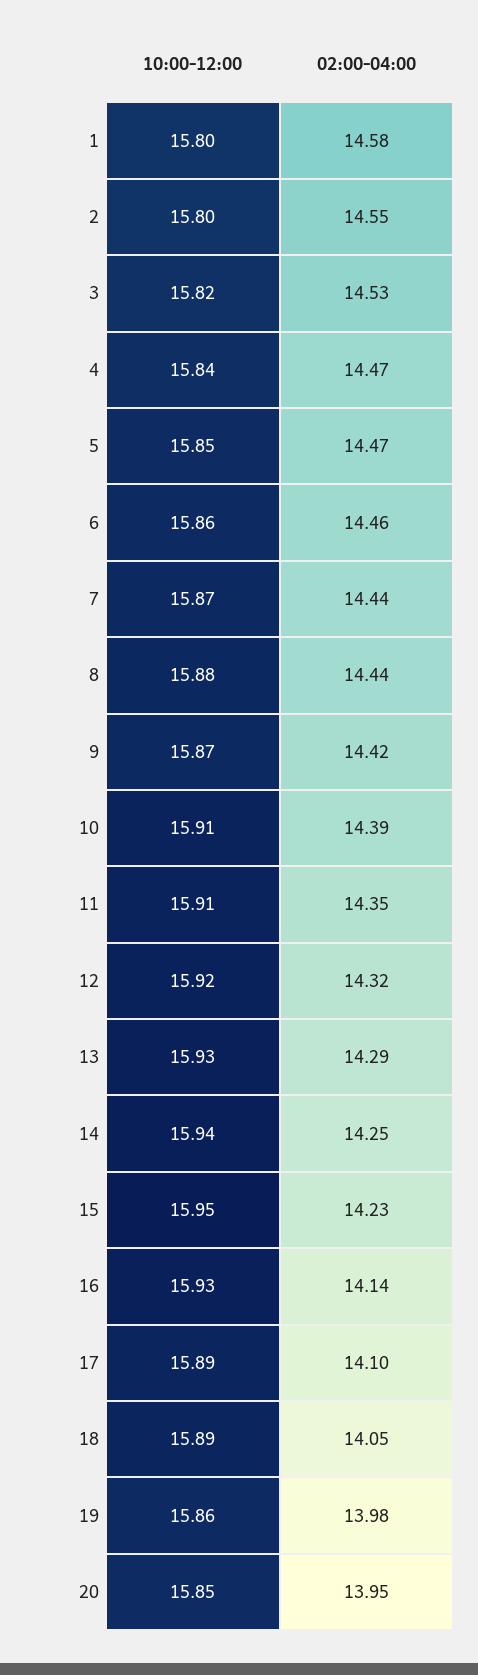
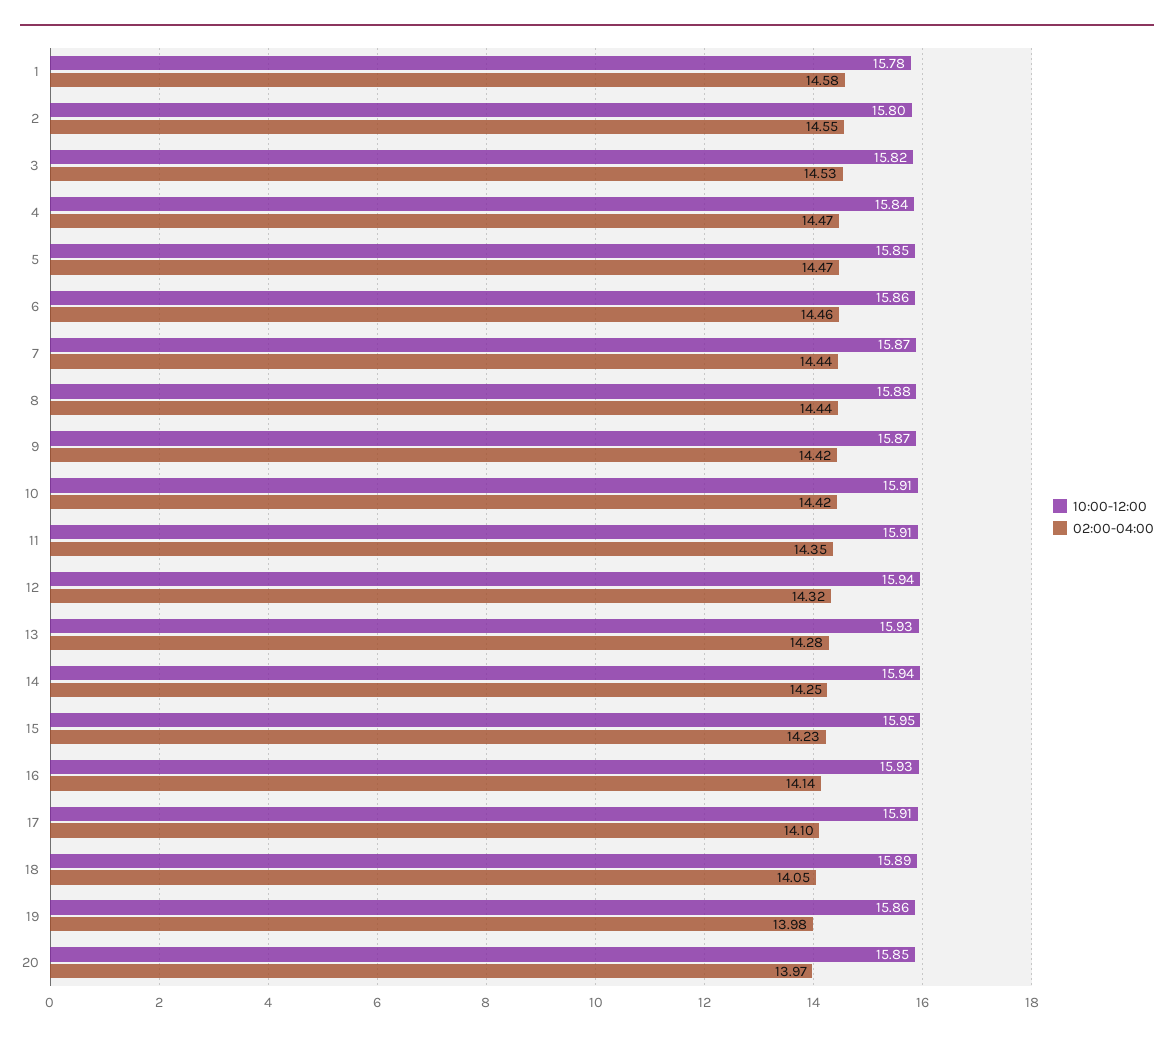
  {
    "10:00-12:00": {
-     "1": 15.8,
+     "1": 15.78,
      "2": 15.8,
      "3": 15.82,
      "4": 15.84,
      "5": 15.85,
      "6": 15.86,
      "7": 15.87,
      "8": 15.88,
      "9": 15.87,
      "10": 15.91,
      "11": 15.91,
-     "12": 15.92,
+     "12": 15.94,
      "13": 15.93,
      "14": 15.94,
      "15": 15.95,
      "16": 15.93,
-     "17": 15.89,
+     "17": 15.91,
      "18": 15.89,
      "19": 15.86,
      "20": 15.85
    },
    "02:00-04:00": {
      "1": 14.58,
      "2": 14.55,
      "3": 14.53,
      "4": 14.47,
      "5": 14.47,
      "6": 14.46,
      "7": 14.44,
      "8": 14.44,
      "9": 14.42,
-     "10": 14.39,
+     "10": 14.42,
      "11": 14.35,
      "12": 14.32,
-     "13": 14.29,
+     "13": 14.28,
      "14": 14.25,
      "15": 14.23,
      "16": 14.14,
      "17": 14.1,
      "18": 14.05,
      "19": 13.98,
-     "20": 13.95
+     "20": 13.97
    }
  }

